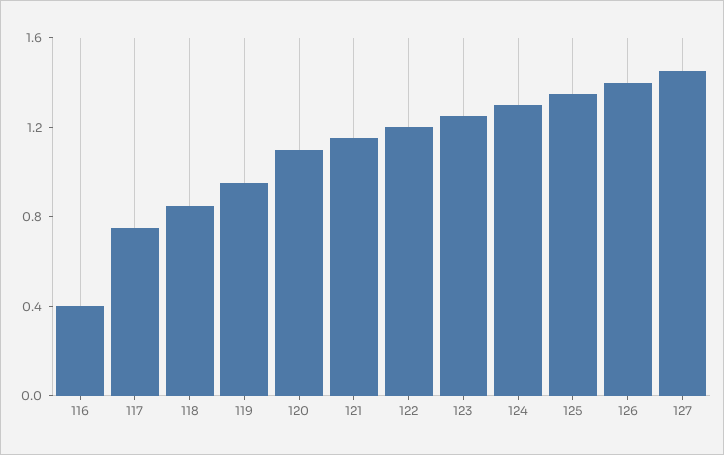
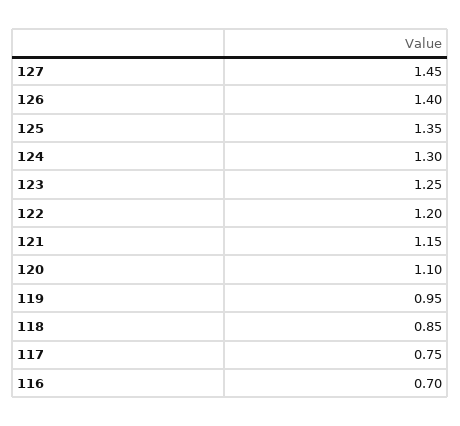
  {
-   "116": 0.4,
+   "116": 0.7,
    "117": 0.75,
    "118": 0.85,
    "119": 0.95,
    "120": 1.1,
    "121": 1.15,
    "122": 1.2,
    "123": 1.25,
    "124": 1.3,
    "125": 1.35,
    "126": 1.4,
    "127": 1.45
  }

